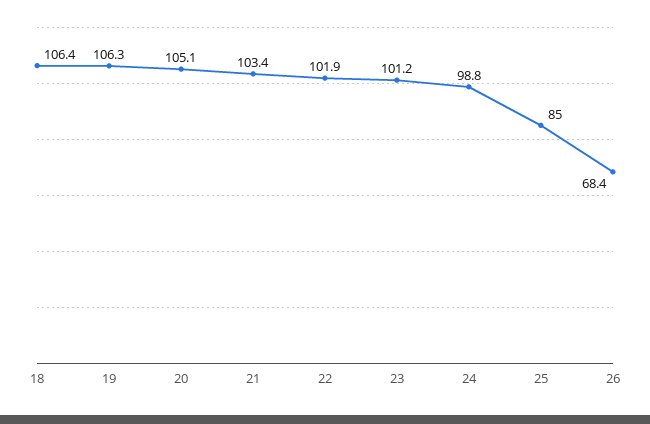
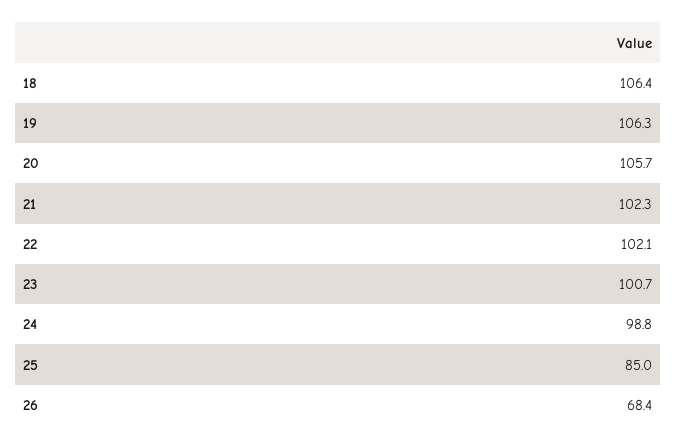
  {
    "18": 106.4,
    "19": 106.3,
-   "20": 105.1,
+   "20": 105.7,
-   "21": 103.4,
+   "21": 102.3,
-   "22": 101.9,
+   "22": 102.1,
-   "23": 101.2,
+   "23": 100.7,
    "24": 98.8,
    "25": 85,
    "26": 68.4
  }

